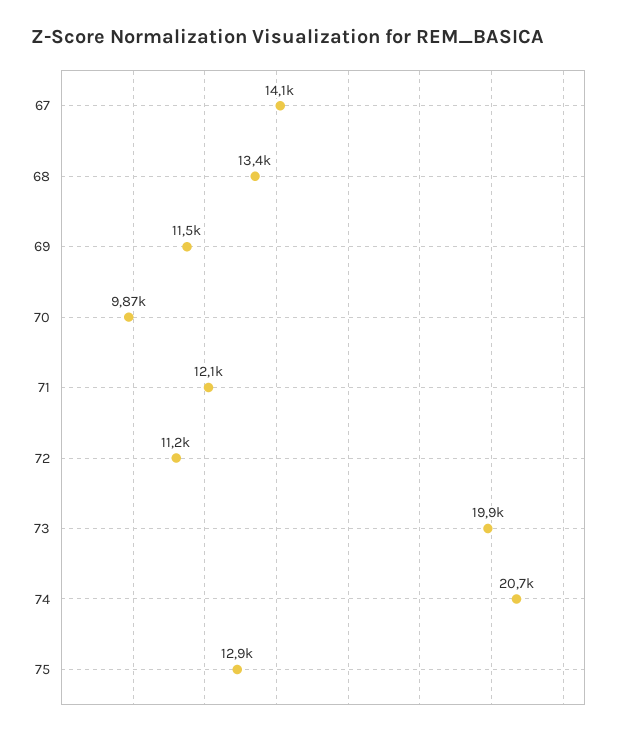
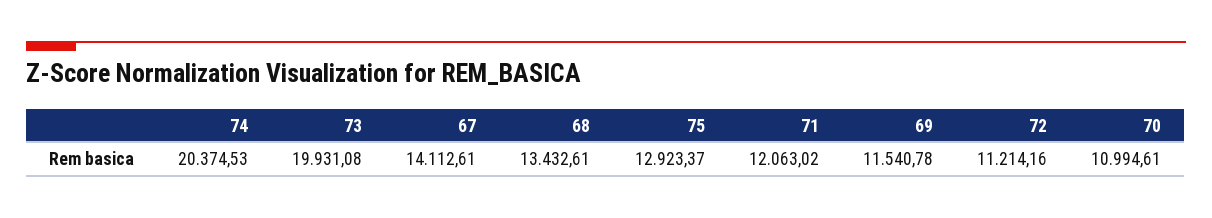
  {
    "67": 14112.61,
    "68": 13432.61,
    "69": 11540.78,
-   "70": 9870,
+   "70": 10994.61,
    "71": 12063.02,
    "72": 11214.16,
    "73": 19931.08,
-   "74": 20700,
+   "74": 20374.53,
    "75": 12923.37
  }

